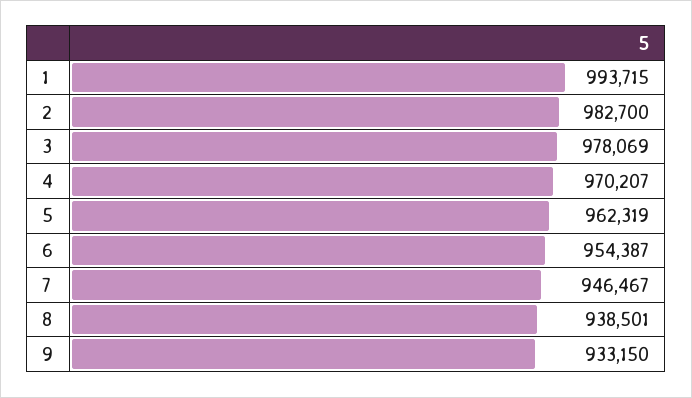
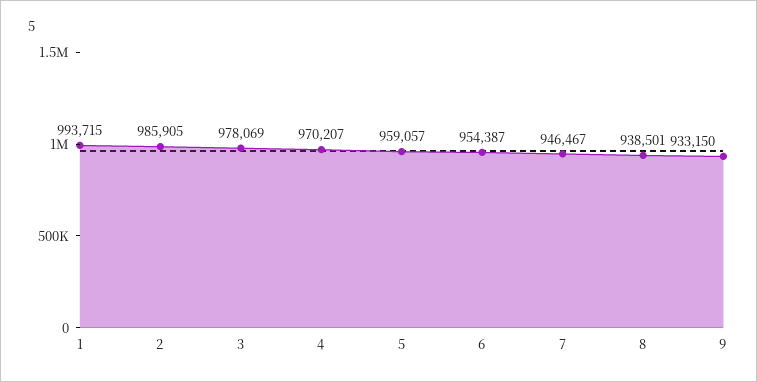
  {
    "1": 993715,
-   "2": 982700,
+   "2": 985905,
    "3": 978069,
    "4": 970207,
-   "5": 962319,
+   "5": 959057,
    "6": 954387,
    "7": 946467,
    "8": 938501,
    "9": 933150
  }

